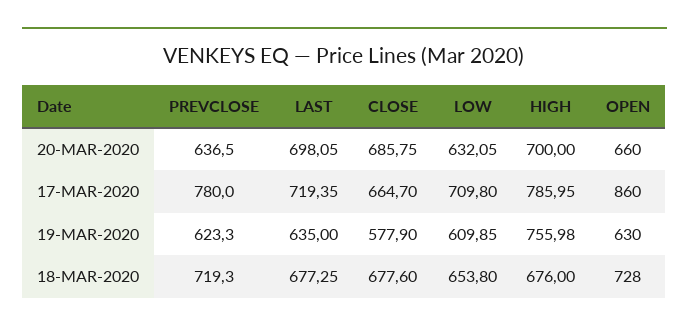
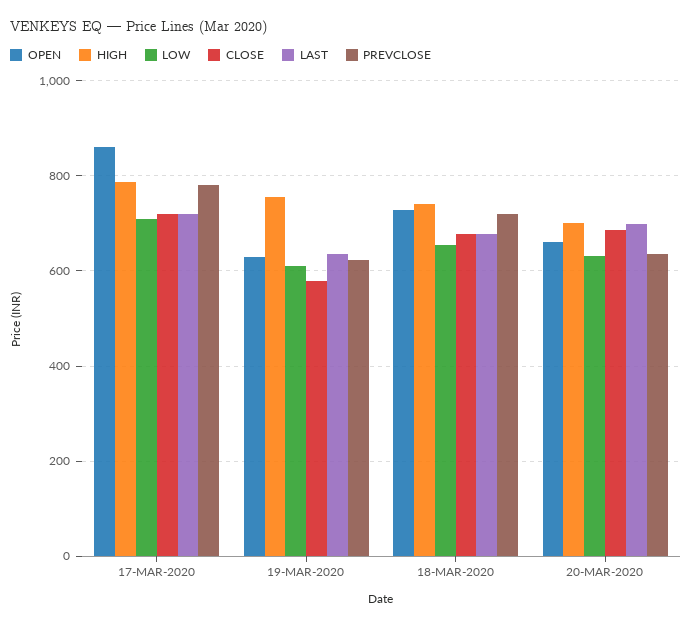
  {
    "PREVCLOSE": {
      "20-MAR-2020": 636.5,
      "17-MAR-2020": 780,
      "19-MAR-2020": 623.3,
      "18-MAR-2020": 719.3
    },
    "LAST": {
      "20-MAR-2020": 698.05,
      "17-MAR-2020": 719.35,
      "19-MAR-2020": 635,
      "18-MAR-2020": 677.25
    },
    "CLOSE": {
      "20-MAR-2020": 685.75,
-     "17-MAR-2020": 664.7,
+     "17-MAR-2020": 720,
      "19-MAR-2020": 577.9,
      "18-MAR-2020": 677.6
    },
    "LOW": {
      "20-MAR-2020": 632.05,
      "17-MAR-2020": 709.8,
      "19-MAR-2020": 609.85,
      "18-MAR-2020": 653.8
    },
    "HIGH": {
      "20-MAR-2020": 700,
      "17-MAR-2020": 785.95,
      "19-MAR-2020": 755.98,
-     "18-MAR-2020": 676
+     "18-MAR-2020": 740
    },
    "OPEN": {
      "20-MAR-2020": 660,
      "17-MAR-2020": 860,
      "19-MAR-2020": 630,
      "18-MAR-2020": 728
    }
  }

